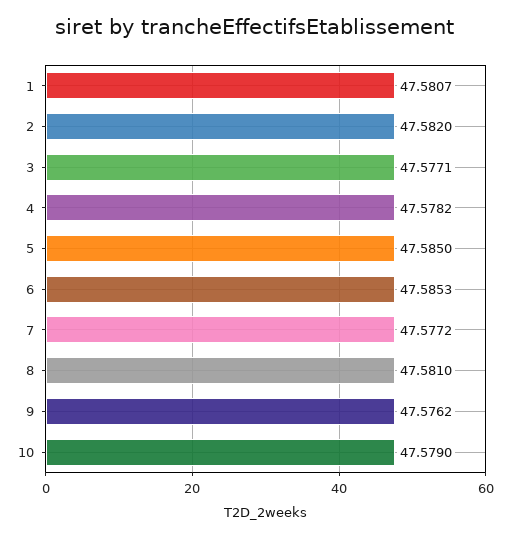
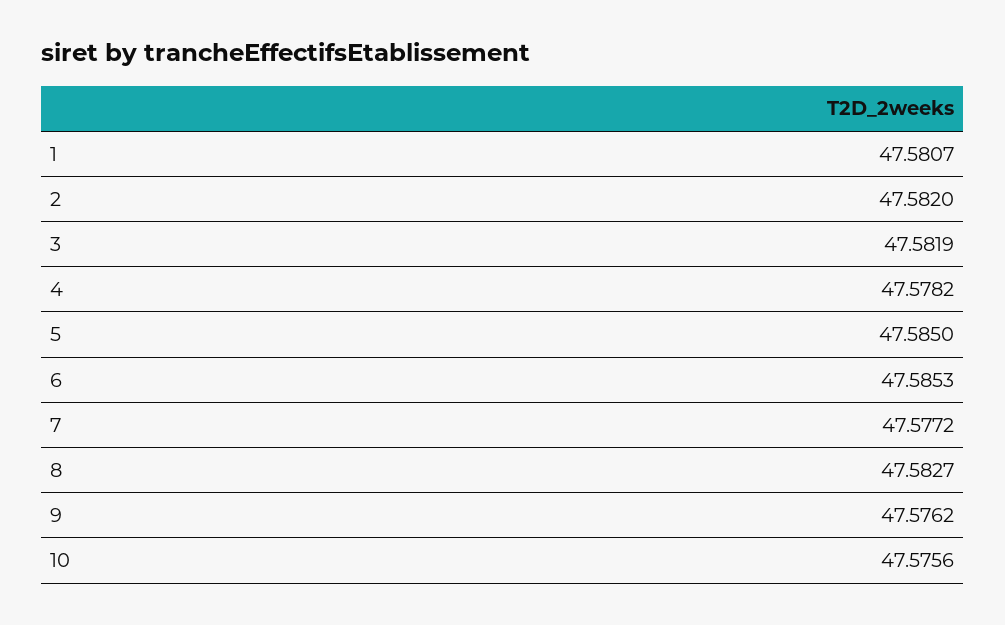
  {
    "1": 47.5807,
    "2": 47.582,
-   "3": 47.5771,
+   "3": 47.5819,
    "4": 47.5782,
    "5": 47.585,
    "6": 47.5853,
    "7": 47.5772,
-   "8": 47.581,
+   "8": 47.5827,
    "9": 47.5762,
-   "10": 47.579
+   "10": 47.5756
  }

